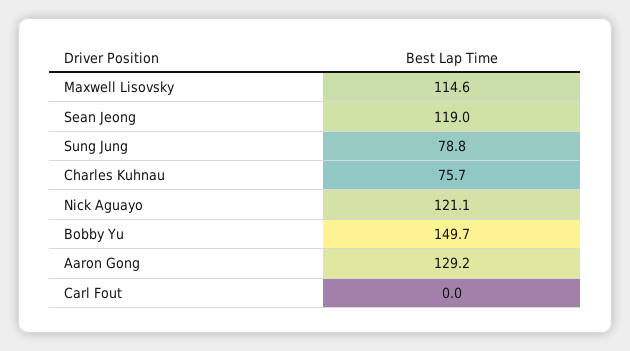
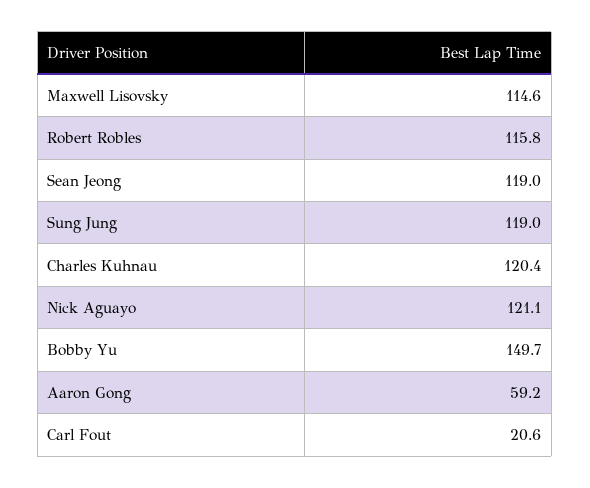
  {
    "Maxwell Lisovsky": 114.6,
    "Sean Jeong": 119,
-   "Sung Jung": 78.8,
+   "Sung Jung": 119,
-   "Charles Kuhnau": 75.7,
+   "Charles Kuhnau": 120.4,
    "Nick Aguayo": 121.1,
    "Bobby Yu": 149.7,
-   "Aaron Gong": 129.2,
+   "Aaron Gong": 59.2,
-   "Carl Fout": 0
+   "Carl Fout": 20.6,
+   "Robert Robles": 115.8
  }

